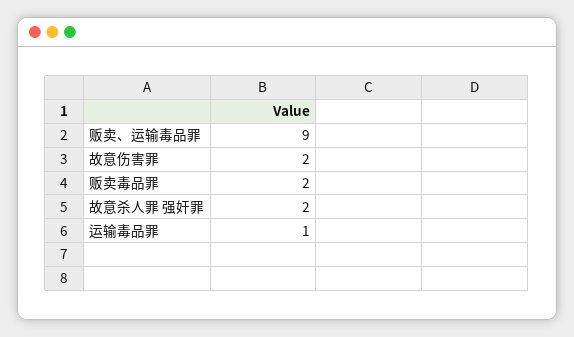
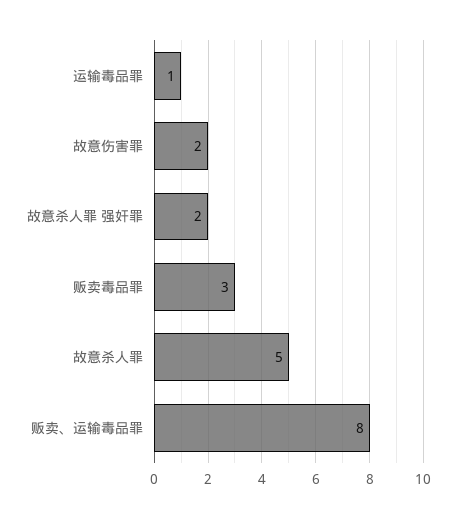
  {
-   "贩卖、运输毒品罪": 9,
+   "贩卖、运输毒品罪": 8,
    "故意伤害罪": 2,
-   "贩卖毒品罪": 2,
+   "贩卖毒品罪": 3,
    "故意杀人罪 强奸罪": 2,
-   "运输毒品罪": 1
+   "运输毒品罪": 1,
+   "故意杀人罪": 5
  }

